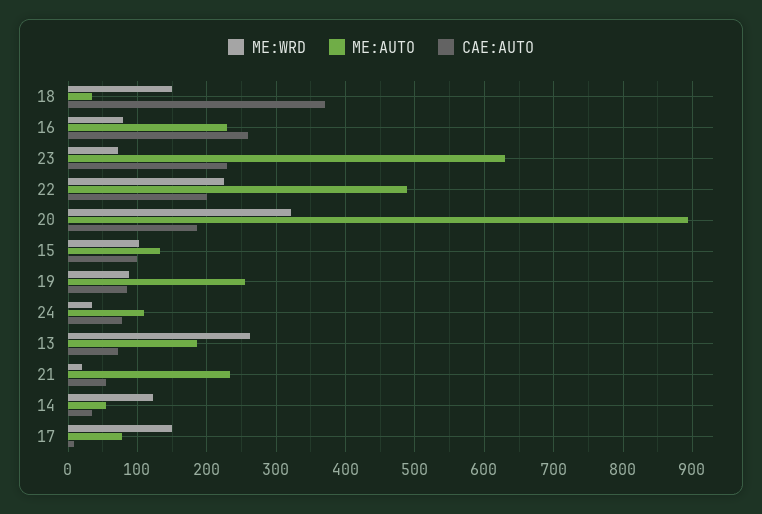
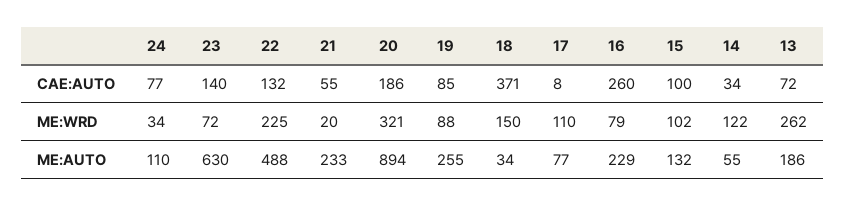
  {
    "ME:WRD": {
      "18": 150,
      "16": 79,
      "23": 72,
      "22": 225,
      "20": 321,
      "15": 102,
      "19": 88,
      "24": 34,
      "13": 262,
      "21": 20,
      "14": 122,
-     "17": 150
+     "17": 110
    },
    "ME:AUTO": {
      "18": 34,
      "16": 229,
      "23": 630,
      "22": 488,
      "20": 894,
      "15": 132,
      "19": 255,
      "24": 110,
      "13": 186,
      "21": 233,
      "14": 55,
      "17": 77
    },
    "CAE:AUTO": {
      "18": 371,
      "16": 260,
-     "23": 230,
+     "23": 140,
-     "22": 200,
+     "22": 132,
      "20": 186,
      "15": 100,
      "19": 85,
      "24": 77,
      "13": 72,
      "21": 55,
      "14": 34,
      "17": 8
    }
  }

